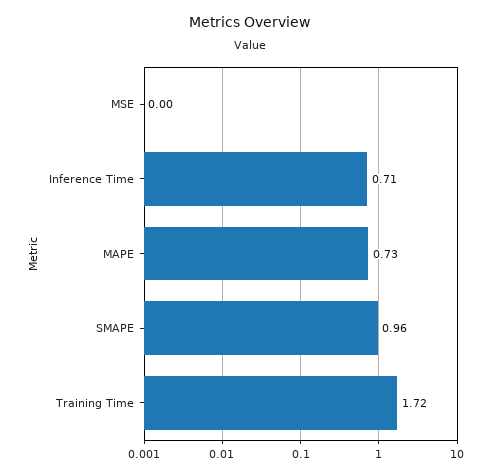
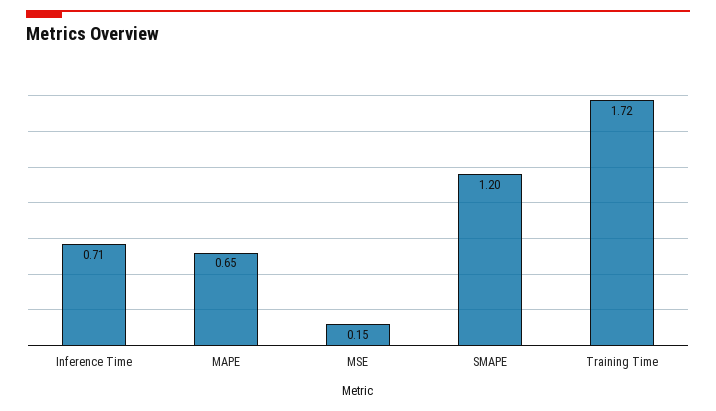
  {
-   "MSE": 0,
+   "MSE": 0.15,
    "Inference Time": 0.71,
-   "MAPE": 0.73,
+   "MAPE": 0.65,
-   "SMAPE": 0.96,
+   "SMAPE": 1.2,
    "Training Time": 1.72
  }

